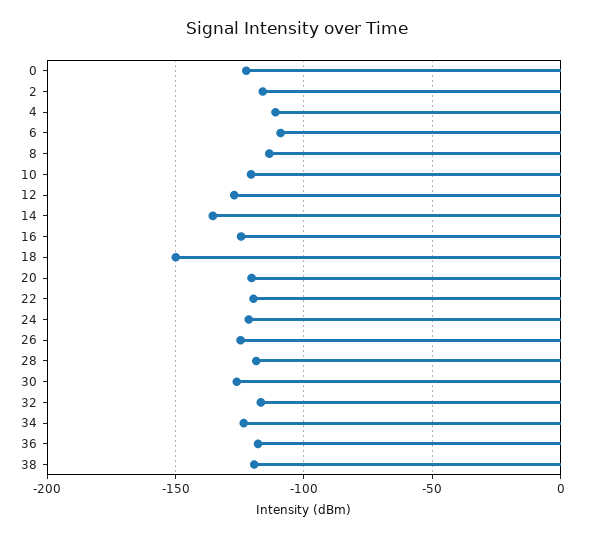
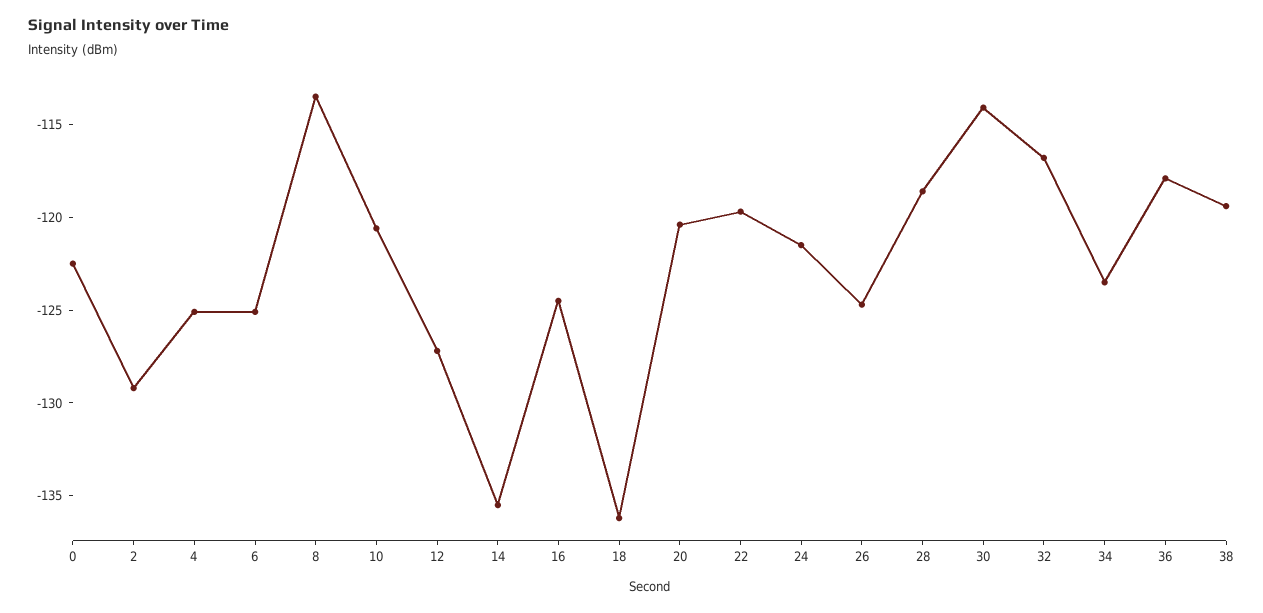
  {
    "0": -123,
-   "2": -115,
+   "2": -129,
-   "4": -110,
+   "4": -125,
-   "6": -110,
+   "6": -125,
    "8": -114,
    "10": -121,
    "12": -127,
    "14": -136,
    "16": -125,
-   "18": -150,
+   "18": -136,
    "20": -120,
    "22": -120,
    "24": -122,
    "26": -125,
    "28": -119,
-   "30": -125,
+   "30": -114,
    "32": -117,
    "34": -124,
    "36": -118,
    "38": -119
  }

